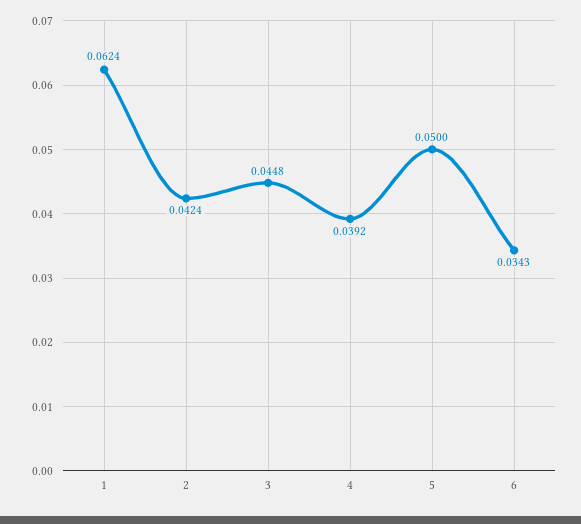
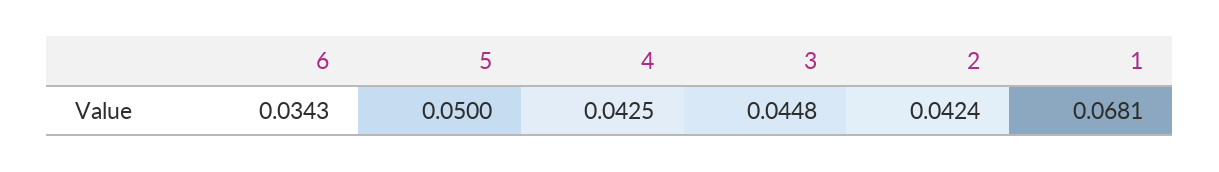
  {
-   "1": 0.0624,
+   "1": 0.0681,
    "2": 0.0424,
    "3": 0.0448,
-   "4": 0.0392,
+   "4": 0.0425,
    "5": 0.05,
    "6": 0.0343
  }

